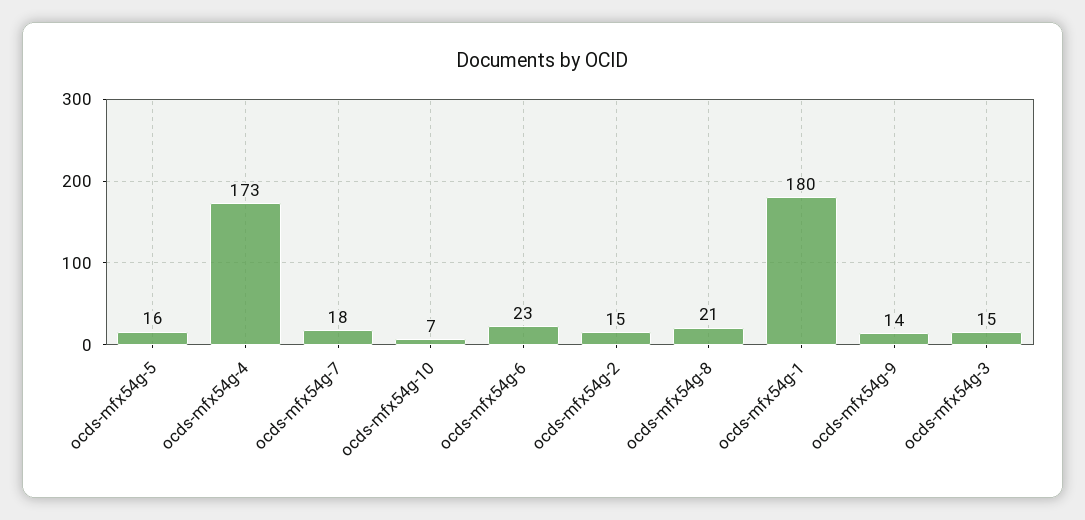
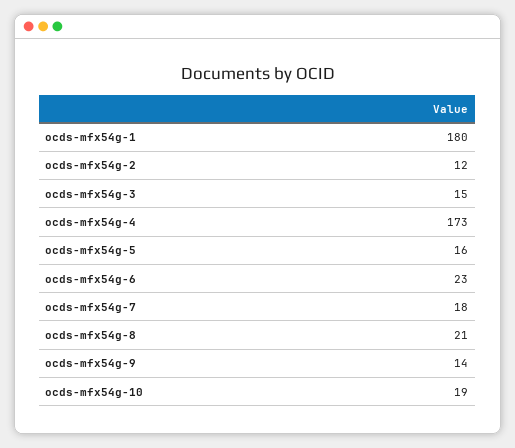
  {
    "ocds-mfx54g-5": 16,
    "ocds-mfx54g-4": 173,
    "ocds-mfx54g-7": 18,
-   "ocds-mfx54g-10": 7,
+   "ocds-mfx54g-10": 19,
    "ocds-mfx54g-6": 23,
-   "ocds-mfx54g-2": 15,
+   "ocds-mfx54g-2": 12,
    "ocds-mfx54g-8": 21,
    "ocds-mfx54g-1": 180,
    "ocds-mfx54g-9": 14,
    "ocds-mfx54g-3": 15
  }

